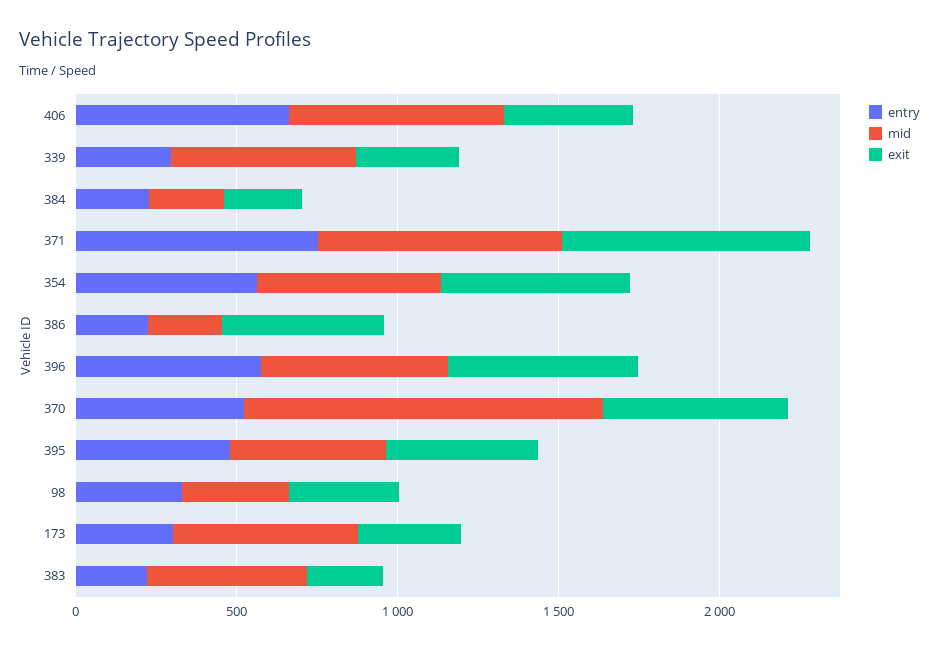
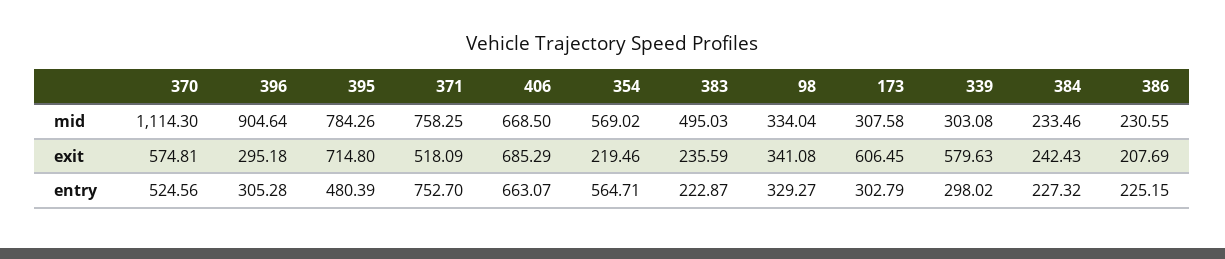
  {
    "entry": {
      "406": 663.07,
      "339": 298.02,
      "384": 227.32,
      "371": 752.7,
      "354": 564.71,
      "386": 225.15,
-     "396": 600,
+     "396": 305.28,
      "370": 524.56,
      "395": 480.39,
      "98": 329.27,
      "173": 302.79,
      "383": 222.87
    },
    "mid": {
      "406": 668.5,
-     "339": 600,
+     "339": 303.08,
      "384": 233.46,
      "371": 758.25,
      "354": 569.02,
      "386": 230.55,
-     "396": 600,
+     "396": 904.64,
      "370": 1114.3,
-     "395": 500,
+     "395": 784.26,
      "98": 334.04,
-     "173": 600,
+     "173": 307.58,
      "383": 495.03
    },
    "exit": {
-     "406": 400,
+     "406": 685.29,
-     "339": 300,
+     "339": 579.63,
      "384": 242.43,
-     "371": 800,
+     "371": 518.09,
-     "354": 600,
+     "354": 219.46,
-     "386": 500,
+     "386": 207.69,
-     "396": 600,
+     "396": 295.18,
      "370": 574.81,
-     "395": 500,
+     "395": 714.8,
      "98": 341.08,
-     "173": 300,
+     "173": 606.45,
      "383": 235.59
    }
  }

